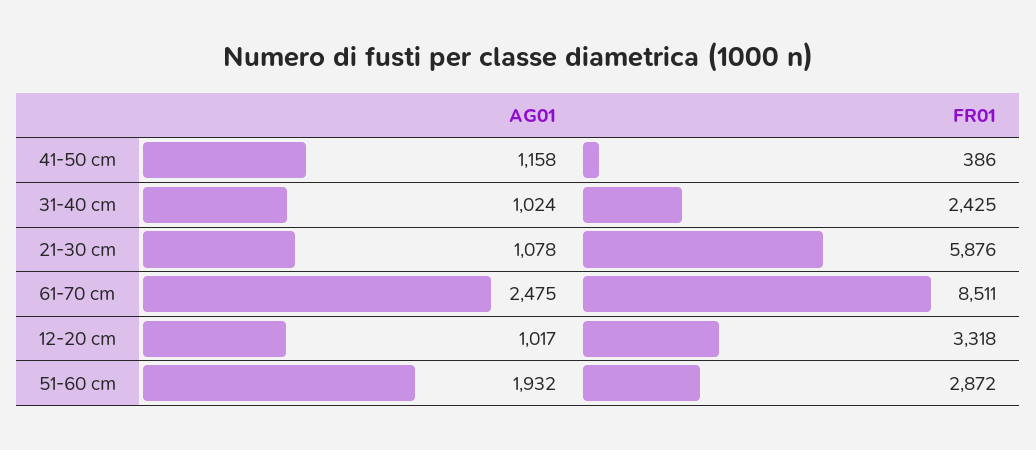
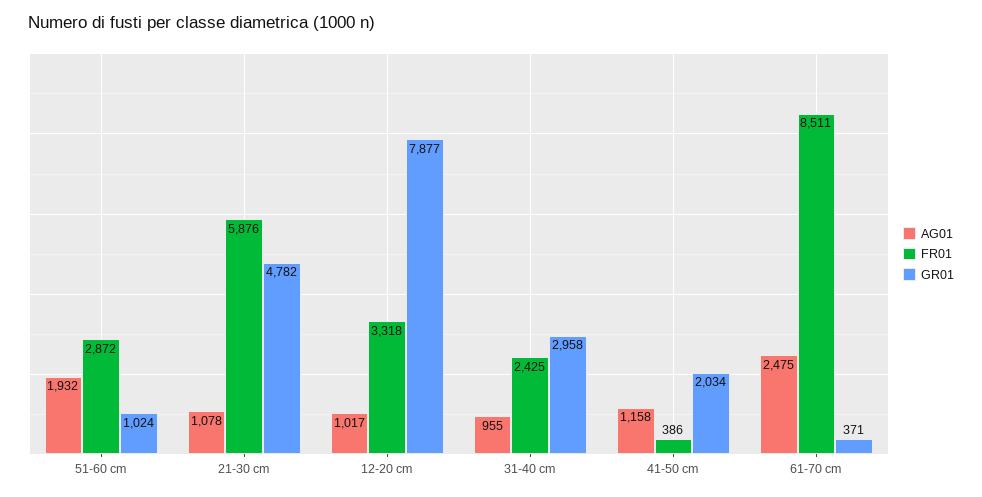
  {
    "AG01": {
      "41-50 cm": 1158,
-     "31-40 cm": 1024,
+     "31-40 cm": 955,
      "21-30 cm": 1078,
      "61-70 cm": 2475,
      "12-20 cm": 1017,
      "51-60 cm": 1932
    },
    "FR01": {
      "41-50 cm": 386,
      "31-40 cm": 2425,
      "21-30 cm": 5876,
      "61-70 cm": 8511,
      "12-20 cm": 3318,
      "51-60 cm": 2872
-   }
+   },
+   "GR01": {
+     "51-60 cm": 1024,
+     "21-30 cm": 4782,
+     "12-20 cm": 7877,
+     "31-40 cm": 2958,
+     "41-50 cm": 2034,
+     "61-70 cm": 371
+   }
  }

